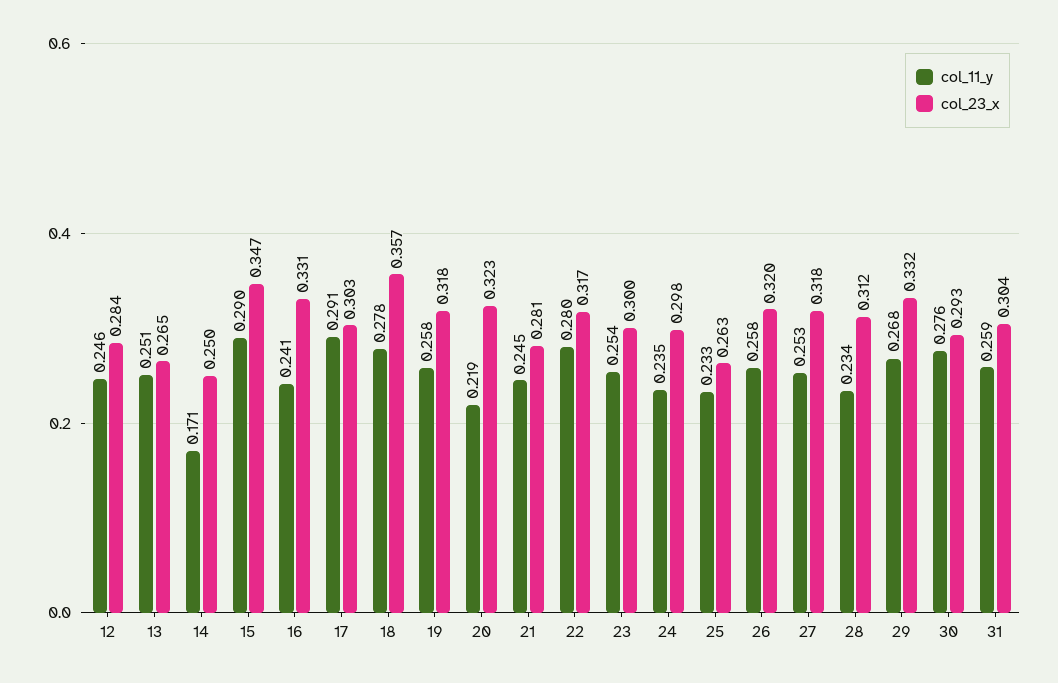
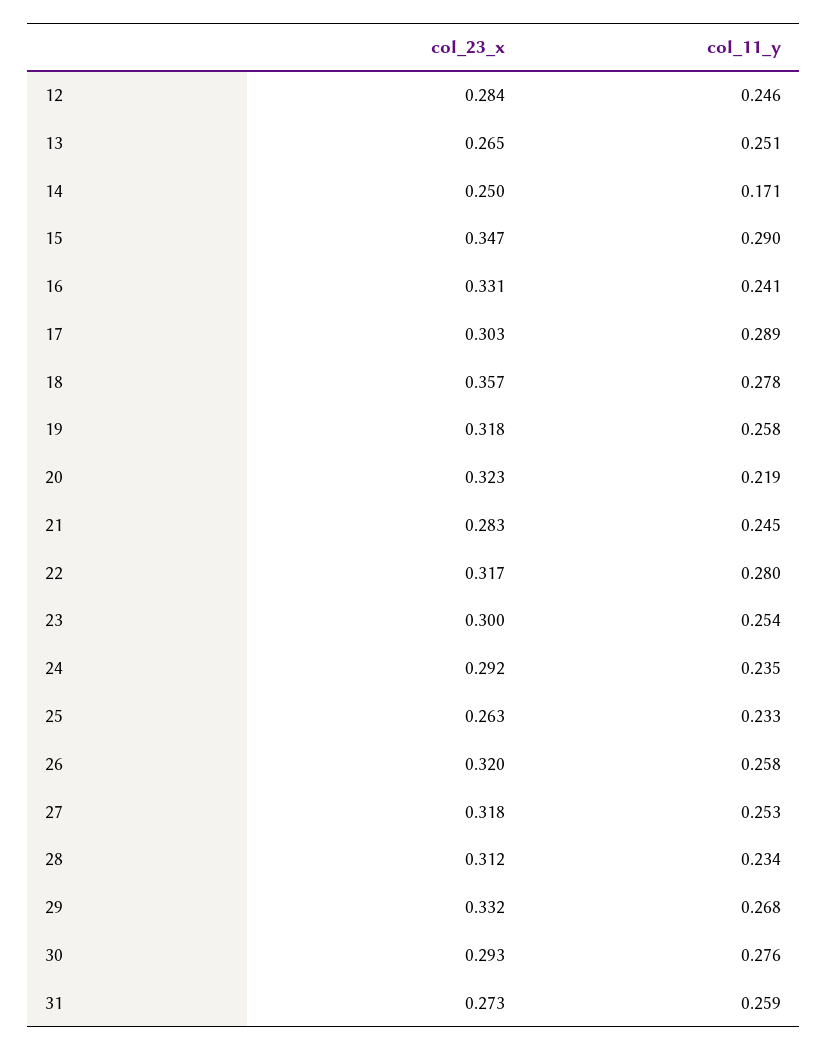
  {
    "col_11_y": {
      "12": 0.246,
      "13": 0.251,
      "14": 0.171,
      "15": 0.29,
      "16": 0.241,
-     "17": 0.291,
+     "17": 0.289,
      "18": 0.278,
      "19": 0.258,
      "20": 0.219,
      "21": 0.245,
      "22": 0.28,
      "23": 0.254,
      "24": 0.235,
      "25": 0.233,
      "26": 0.258,
      "27": 0.253,
      "28": 0.234,
      "29": 0.268,
      "30": 0.276,
      "31": 0.259
    },
    "col_23_x": {
      "12": 0.284,
      "13": 0.265,
      "14": 0.25,
      "15": 0.347,
      "16": 0.331,
      "17": 0.303,
      "18": 0.357,
      "19": 0.318,
      "20": 0.323,
-     "21": 0.281,
+     "21": 0.283,
      "22": 0.317,
      "23": 0.3,
-     "24": 0.298,
+     "24": 0.292,
      "25": 0.263,
      "26": 0.32,
      "27": 0.318,
      "28": 0.312,
      "29": 0.332,
      "30": 0.293,
-     "31": 0.304
+     "31": 0.273
    }
  }

